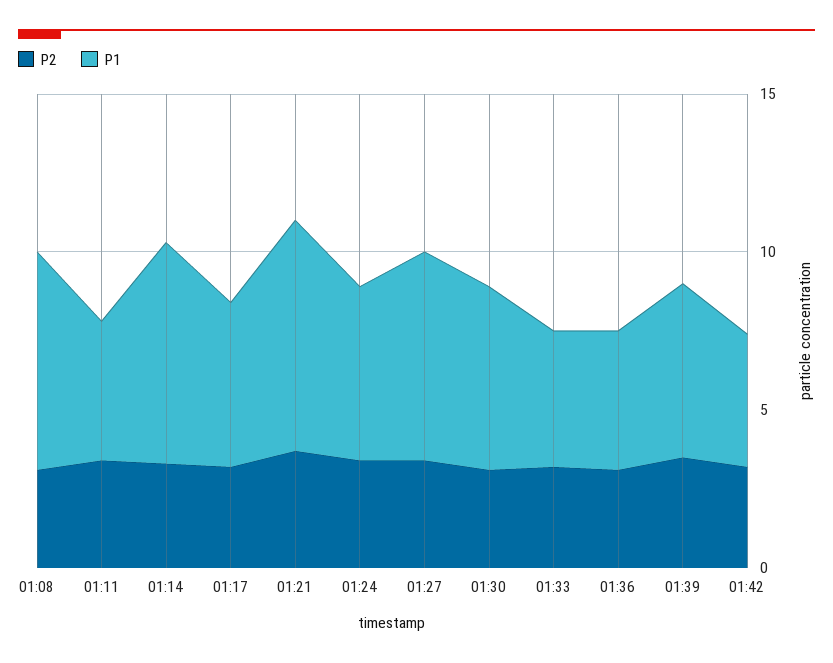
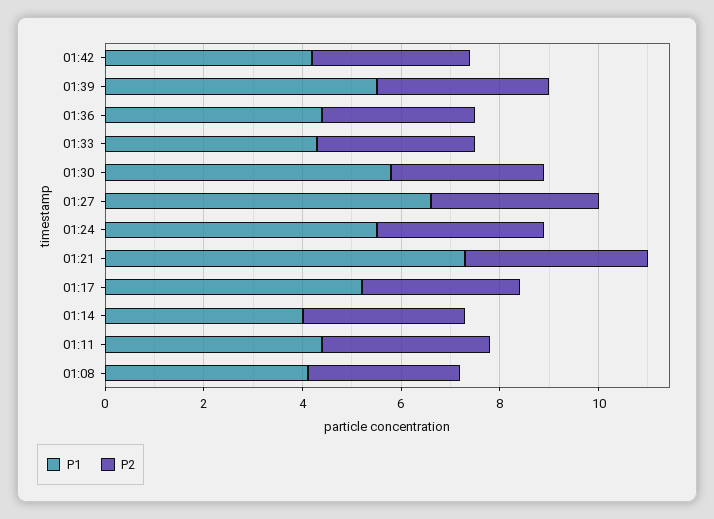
  {
    "P2": {
      "01:08": 3,
      "01:11": 3.5,
      "01:14": 3.5,
      "01:17": 3,
      "01:21": 3.5,
      "01:24": 3.5,
      "01:27": 3.5,
      "01:30": 3,
      "01:33": 3,
      "01:36": 3,
      "01:39": 3.5,
      "01:42": 3
    },
    "P1": {
-     "01:08": 7,
+     "01:08": 4,
      "01:11": 4.5,
-     "01:14": 7,
+     "01:14": 4,
      "01:17": 5,
      "01:21": 7.5,
      "01:24": 5.5,
      "01:27": 6.5,
      "01:30": 6,
      "01:33": 4.5,
      "01:36": 4.5,
      "01:39": 5.5,
      "01:42": 4
    }
  }

